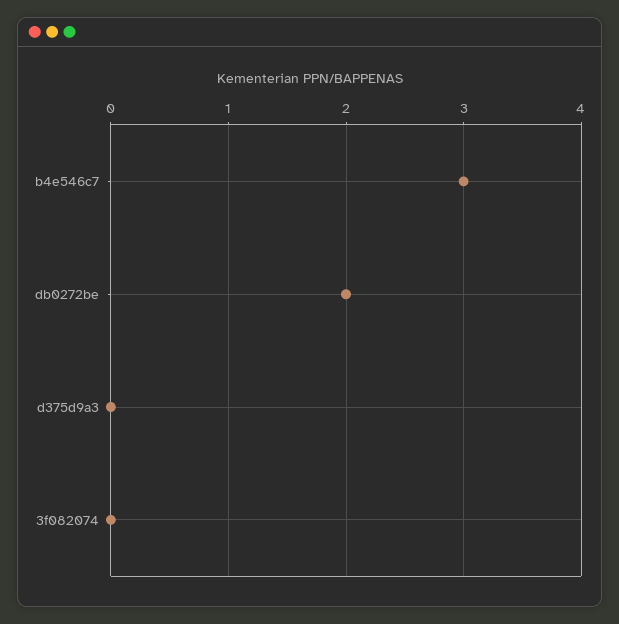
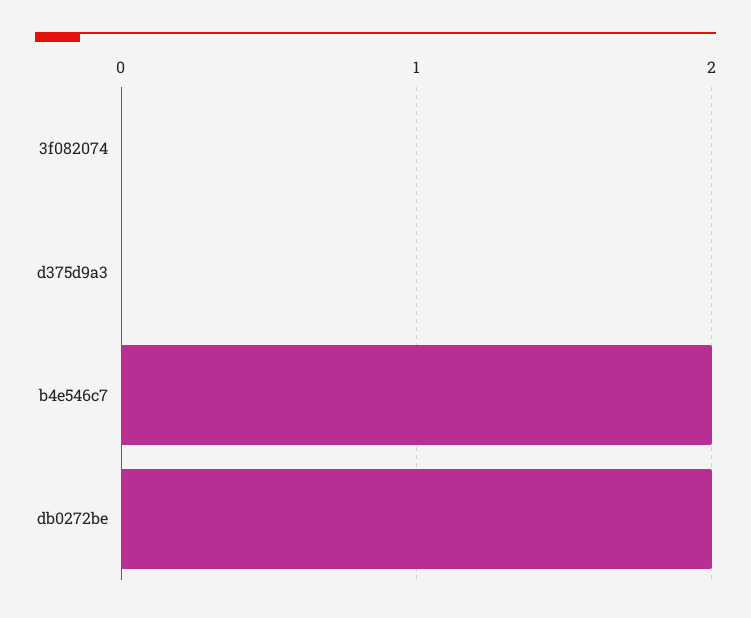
  {
-   "b4e546c7": 3,
+   "b4e546c7": 2,
    "db0272be": 2,
    "d375d9a3": 0,
    "3f082074": 0
  }

